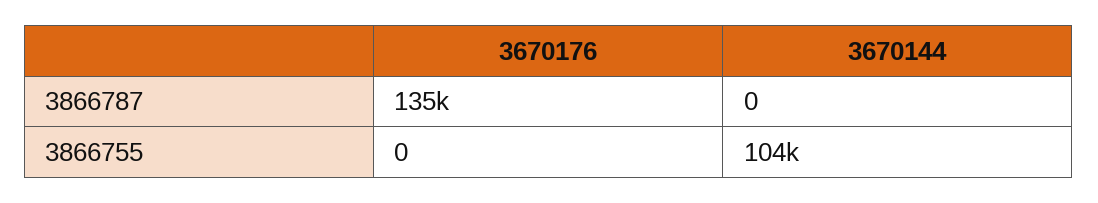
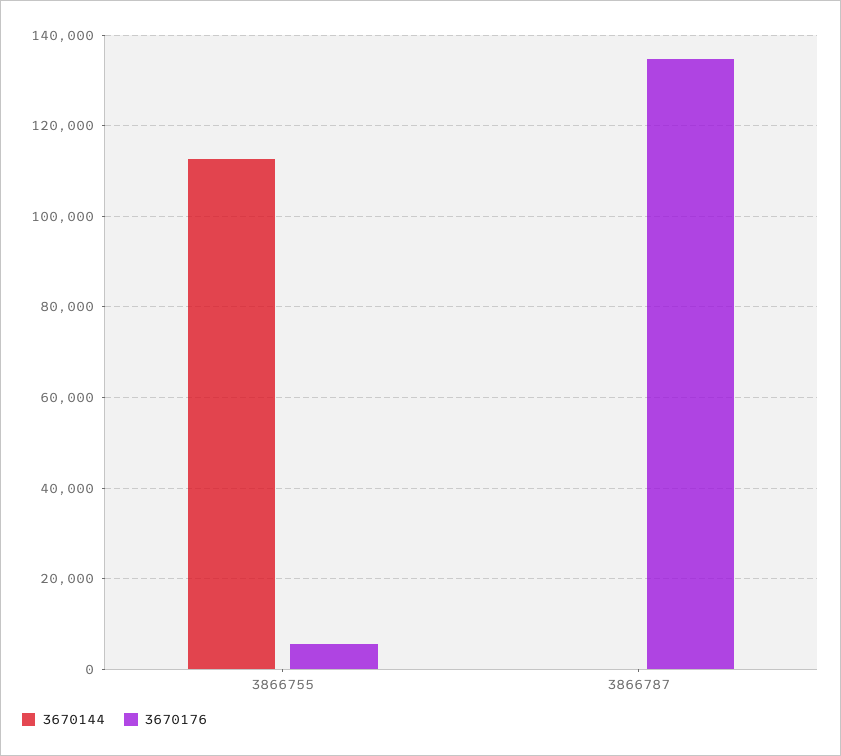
  {
    "3670176": {
      "3866787": 135000,
-     "3866755": 0
+     "3866755": 6000
    },
    "3670144": {
      "3866787": 0,
-     "3866755": 104000
+     "3866755": 112000
    }
  }

